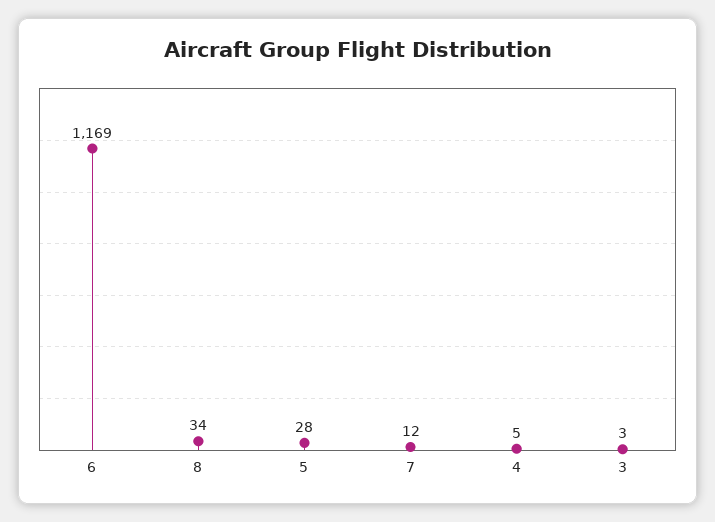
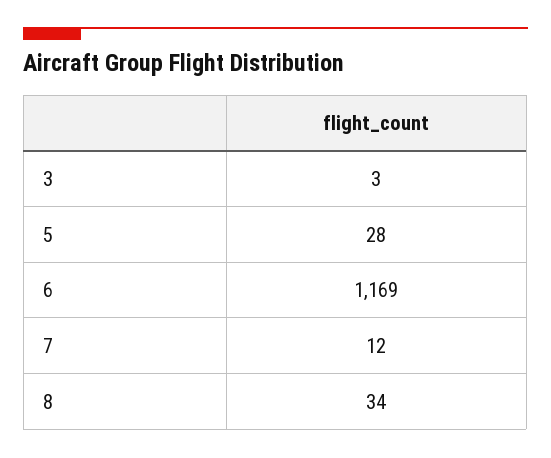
  {
    "6": 1169,
    "8": 34,
    "5": 28,
    "7": 12,
-   "4": 5,
    "3": 3
  }

